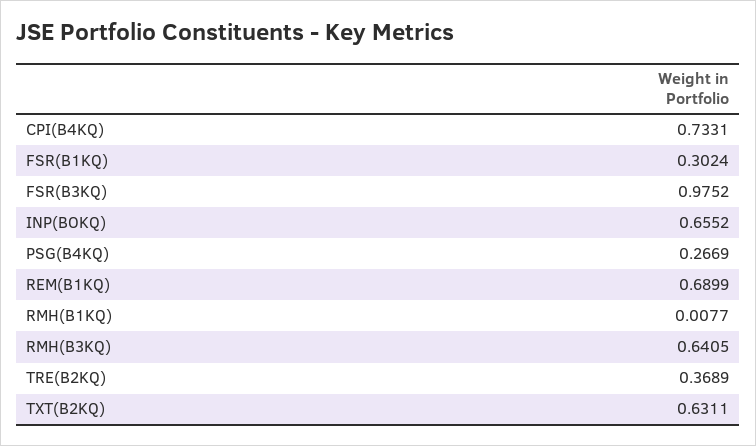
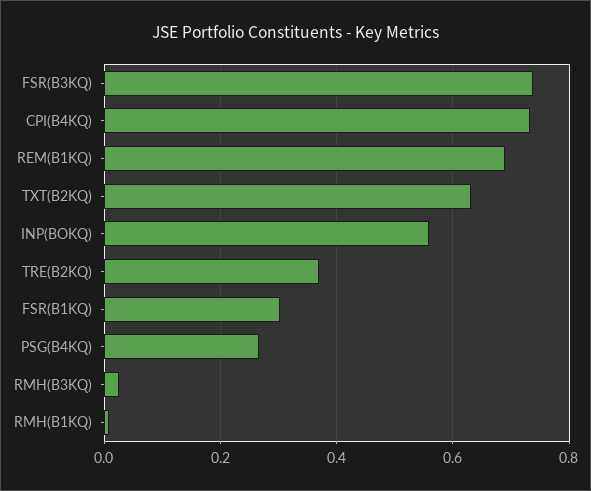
  {
    "CPI(B4KQ)": 0.7331,
    "FSR(B1KQ)": 0.3024,
-   "FSR(B3KQ)": 0.9752,
+   "FSR(B3KQ)": 0.74,
-   "INP(BOKQ)": 0.6552,
+   "INP(BOKQ)": 0.56,
    "PSG(B4KQ)": 0.2669,
    "REM(B1KQ)": 0.6899,
    "RMH(B1KQ)": 0.0077,
-   "RMH(B3KQ)": 0.6405,
+   "RMH(B3KQ)": 0.02,
    "TRE(B2KQ)": 0.3689,
    "TXT(B2KQ)": 0.6311
  }

